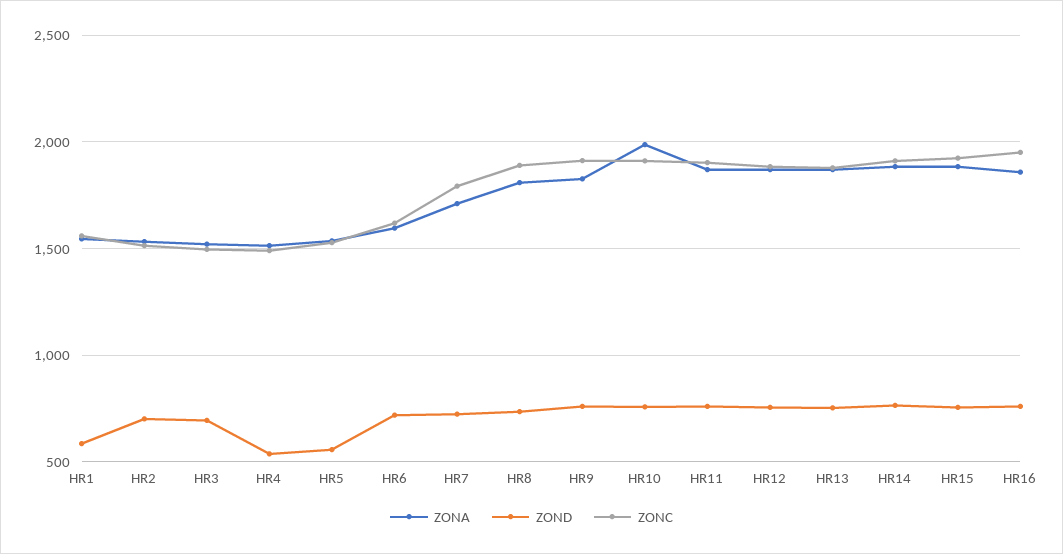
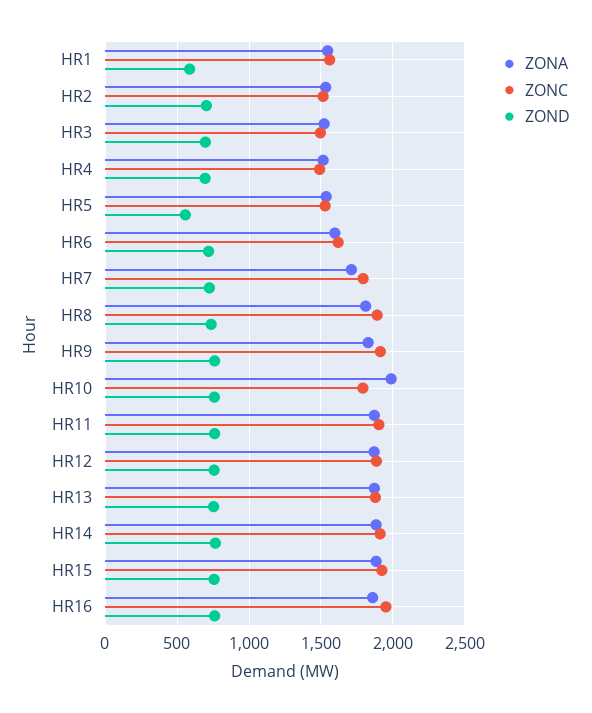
  {
    "ZONA": {
      "HR1": 1550,
      "HR2": 1550,
      "HR3": 1500,
      "HR4": 1500,
      "HR5": 1550,
      "HR6": 1600,
      "HR7": 1700,
      "HR8": 1800,
      "HR9": 1850,
      "HR10": 2000,
      "HR11": 1850,
      "HR12": 1850,
      "HR13": 1850,
      "HR14": 1900,
      "HR15": 1900,
      "HR16": 1850
    },
    "ZOND": {
      "HR1": 600,
      "HR2": 700,
      "HR3": 700,
-     "HR4": 550,
+     "HR4": 700,
      "HR5": 550,
      "HR6": 700,
      "HR7": 700,
      "HR8": 750,
      "HR9": 750,
      "HR10": 750,
      "HR11": 750,
      "HR12": 750,
      "HR13": 750,
      "HR14": 750,
      "HR15": 750,
      "HR16": 750
    },
    "ZONC": {
      "HR1": 1550,
      "HR2": 1500,
      "HR3": 1500,
      "HR4": 1500,
      "HR5": 1550,
      "HR6": 1600,
      "HR7": 1800,
      "HR8": 1900,
      "HR9": 1900,
-     "HR10": 1900,
+     "HR10": 1800,
      "HR11": 1900,
      "HR12": 1900,
      "HR13": 1900,
      "HR14": 1900,
      "HR15": 1900,
      "HR16": 1950
    }
  }

